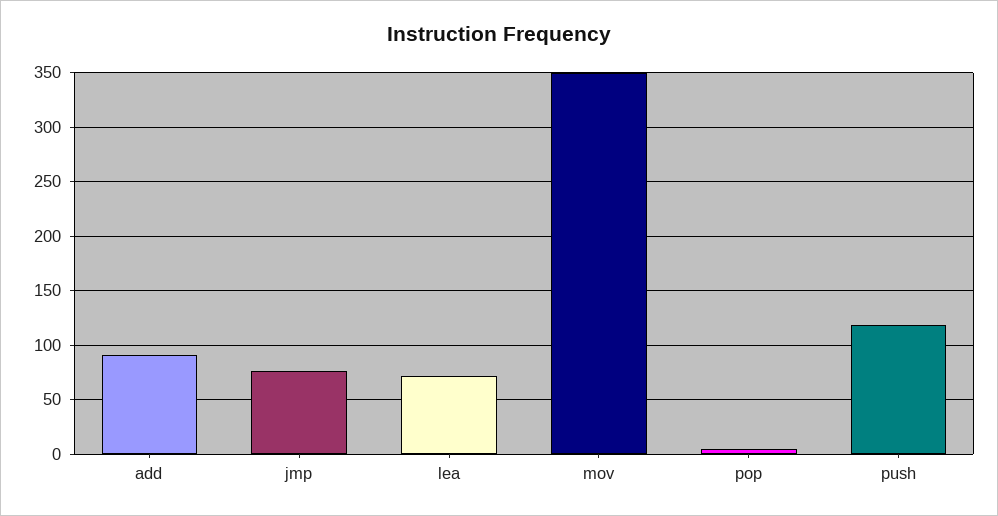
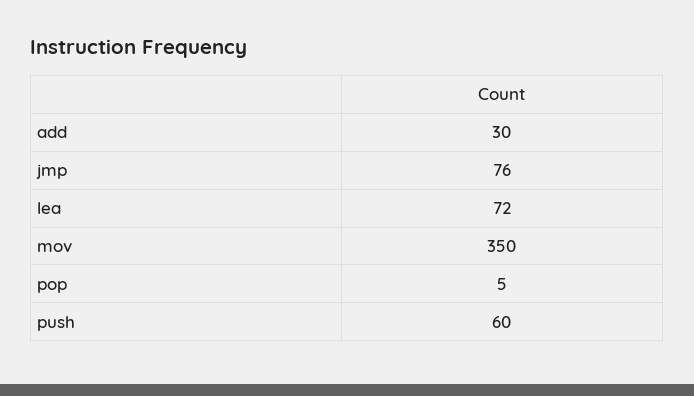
  {
-   "add": 90,
+   "add": 30,
    "jmp": 76,
    "lea": 72,
    "mov": 350,
    "pop": 5,
-   "push": 120
+   "push": 60
  }

